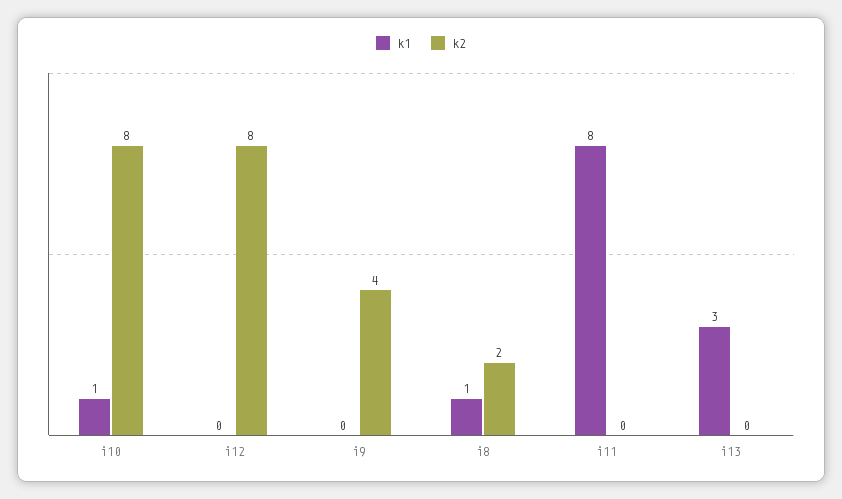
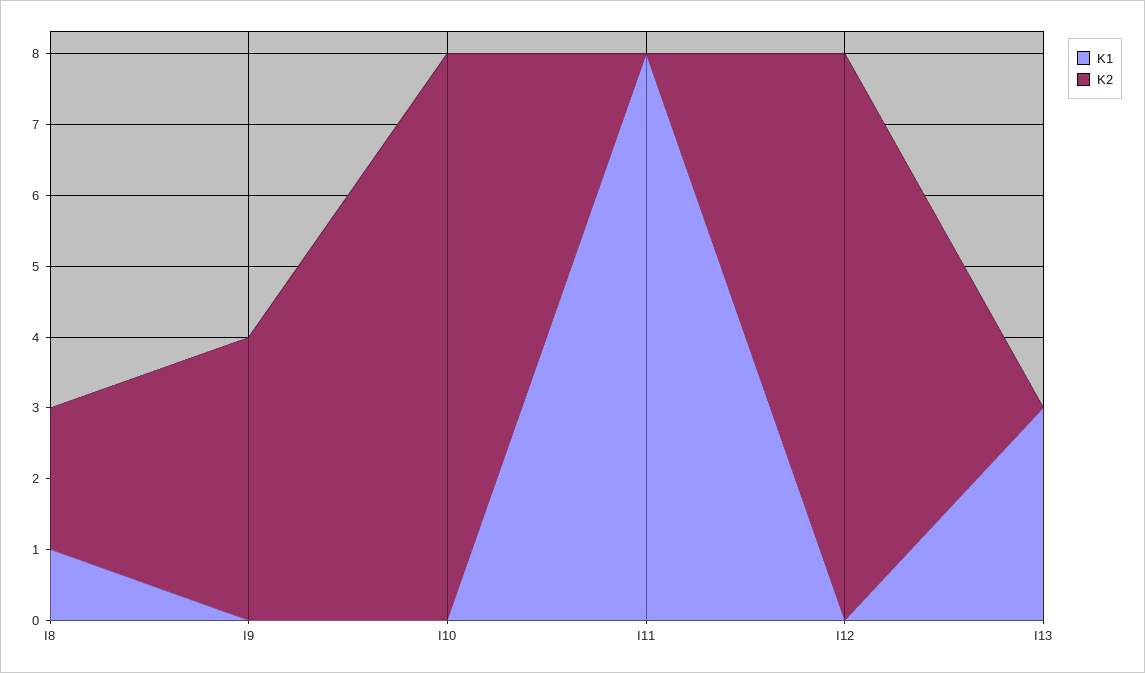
  {
    "k1": {
-     "i10": 1,
+     "i10": 0,
      "i12": 0,
      "i9": 0,
      "i8": 1,
      "i11": 8,
      "i13": 3
    },
    "k2": {
      "i10": 8,
      "i12": 8,
      "i9": 4,
      "i8": 2,
      "i11": 0,
      "i13": 0
    }
  }

